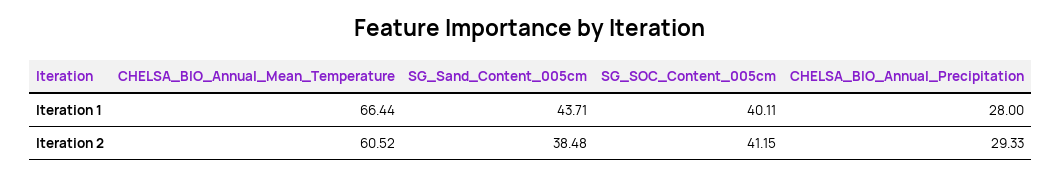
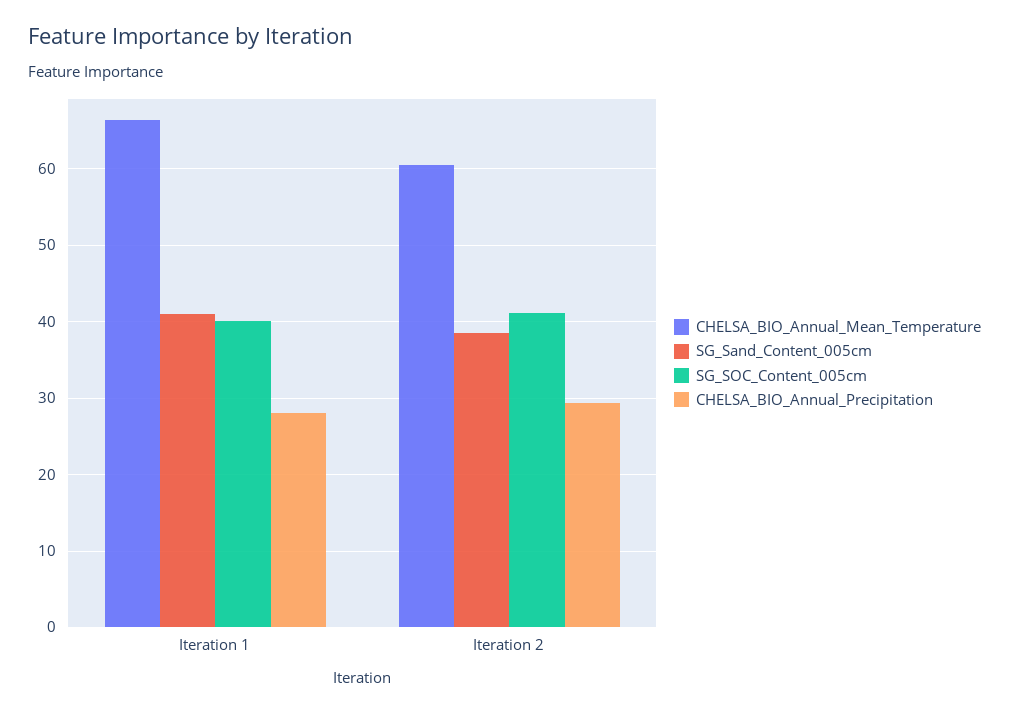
  {
    "CHELSA_BIO_Annual_Mean_Temperature": {
      "Iteration 1": 66.44,
      "Iteration 2": 60.52
    },
    "SG_Sand_Content_005cm": {
-     "Iteration 1": 43.71,
+     "Iteration 1": 41,
      "Iteration 2": 38.48
    },
    "SG_SOC_Content_005cm": {
      "Iteration 1": 40.11,
      "Iteration 2": 41.15
    },
    "CHELSA_BIO_Annual_Precipitation": {
      "Iteration 1": 28,
      "Iteration 2": 29.33
    }
  }

